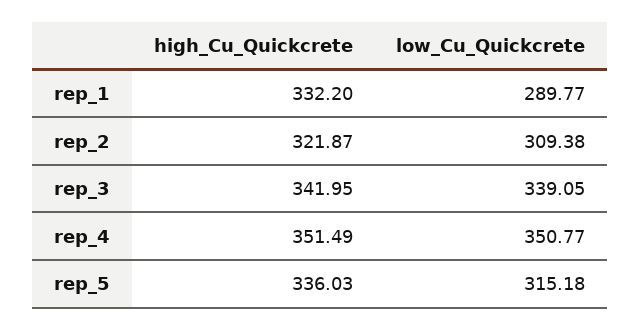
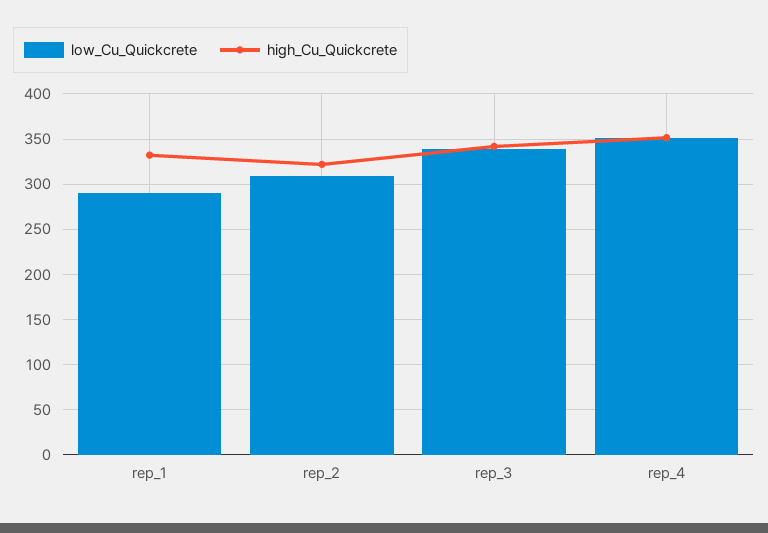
  {
    "high_Cu_Quickcrete": {
      "rep_1": 332.2,
      "rep_2": 321.87,
      "rep_3": 341.95,
-     "rep_4": 351.49,
+     "rep_4": 351.49
-     "rep_5": 336.03
    },
    "low_Cu_Quickcrete": {
      "rep_1": 289.77,
      "rep_2": 309.38,
      "rep_3": 339.05,
-     "rep_4": 350.77,
+     "rep_4": 350.77
-     "rep_5": 315.18
    }
  }

